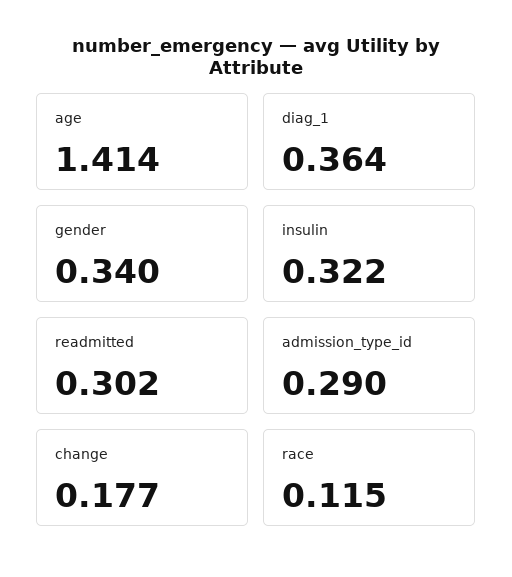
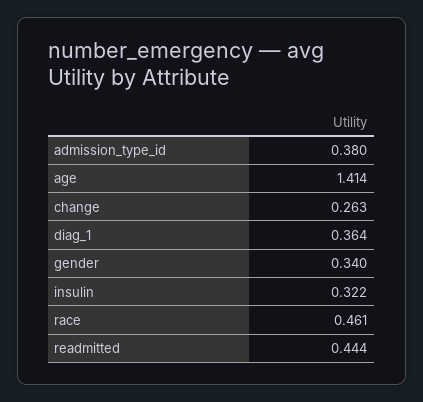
  {
    "age": 1.414,
    "diag_1": 0.364,
    "gender": 0.34,
    "insulin": 0.322,
-   "readmitted": 0.302,
+   "readmitted": 0.444,
-   "admission_type_id": 0.29,
+   "admission_type_id": 0.38,
-   "change": 0.177,
+   "change": 0.263,
-   "race": 0.115
+   "race": 0.461
  }

